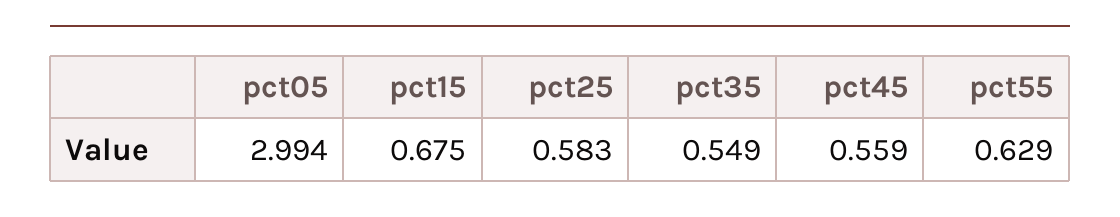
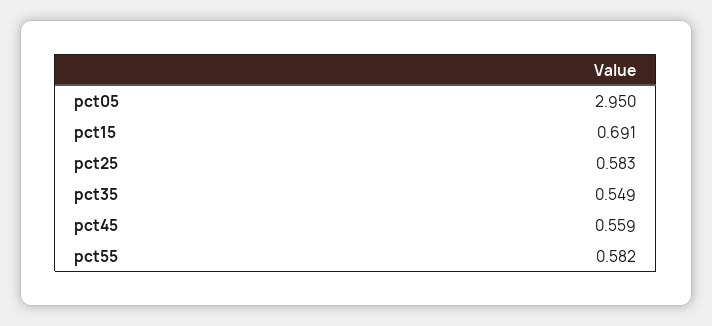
  {
-   "pct05": 2.994,
+   "pct05": 2.95,
-   "pct15": 0.675,
+   "pct15": 0.691,
    "pct25": 0.583,
    "pct35": 0.549,
    "pct45": 0.559,
-   "pct55": 0.629
+   "pct55": 0.582
  }

